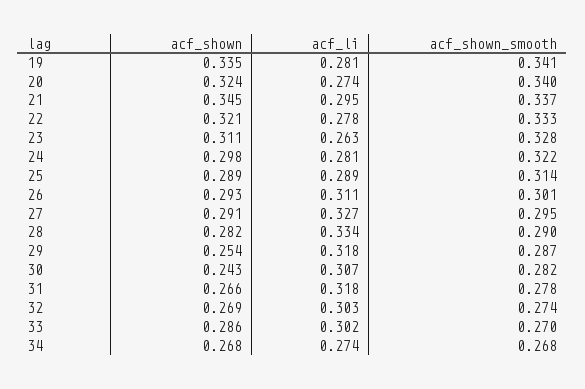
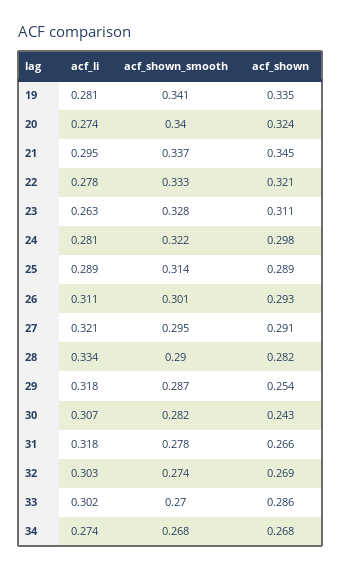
  {
    "acf_shown": {
      "19": 0.335,
      "20": 0.324,
      "21": 0.345,
      "22": 0.321,
      "23": 0.311,
      "24": 0.298,
      "25": 0.289,
      "26": 0.293,
      "27": 0.291,
      "28": 0.282,
      "29": 0.254,
      "30": 0.243,
      "31": 0.266,
      "32": 0.269,
      "33": 0.286,
      "34": 0.268
    },
    "acf_li": {
      "19": 0.281,
      "20": 0.274,
      "21": 0.295,
      "22": 0.278,
      "23": 0.263,
      "24": 0.281,
      "25": 0.289,
      "26": 0.311,
-     "27": 0.327,
+     "27": 0.321,
      "28": 0.334,
      "29": 0.318,
      "30": 0.307,
      "31": 0.318,
      "32": 0.303,
      "33": 0.302,
      "34": 0.274
    },
    "acf_shown_smooth": {
      "19": 0.341,
      "20": 0.34,
      "21": 0.337,
      "22": 0.333,
      "23": 0.328,
      "24": 0.322,
      "25": 0.314,
      "26": 0.301,
      "27": 0.295,
      "28": 0.29,
      "29": 0.287,
      "30": 0.282,
      "31": 0.278,
      "32": 0.274,
      "33": 0.27,
      "34": 0.268
    }
  }

